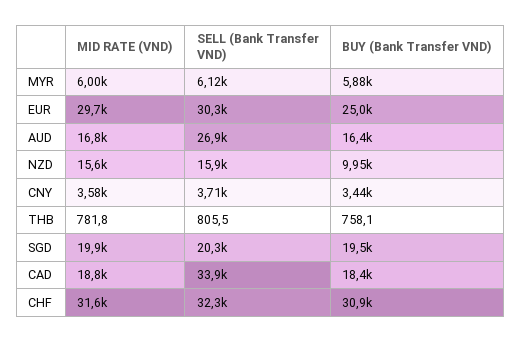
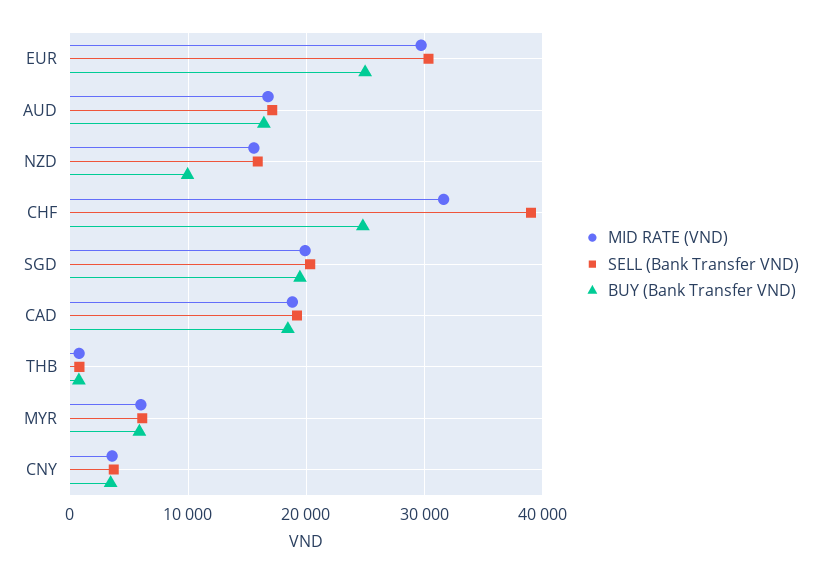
  {
    "MID RATE (VND)": {
      "MYR": 6000,
      "EUR": 29700,
      "AUD": 16800,
      "NZD": 15600,
      "CNY": 3580,
      "THB": 781.8,
      "SGD": 19900,
      "CAD": 18800,
      "CHF": 31600
    },
    "SELL (Bank Transfer VND)": {
      "MYR": 6120,
      "EUR": 30300,
-     "AUD": 26900,
+     "AUD": 17000,
      "NZD": 15900,
      "CNY": 3710,
      "THB": 805.5,
      "SGD": 20300,
-     "CAD": 33900,
+     "CAD": 19000,
-     "CHF": 32300
+     "CHF": 39000
    },
    "BUY (Bank Transfer VND)": {
      "MYR": 5880,
      "EUR": 25000,
      "AUD": 16400,
      "NZD": 9950,
      "CNY": 3440,
      "THB": 758.1,
      "SGD": 19500,
      "CAD": 18400,
-     "CHF": 30900
+     "CHF": 25000
    }
  }

